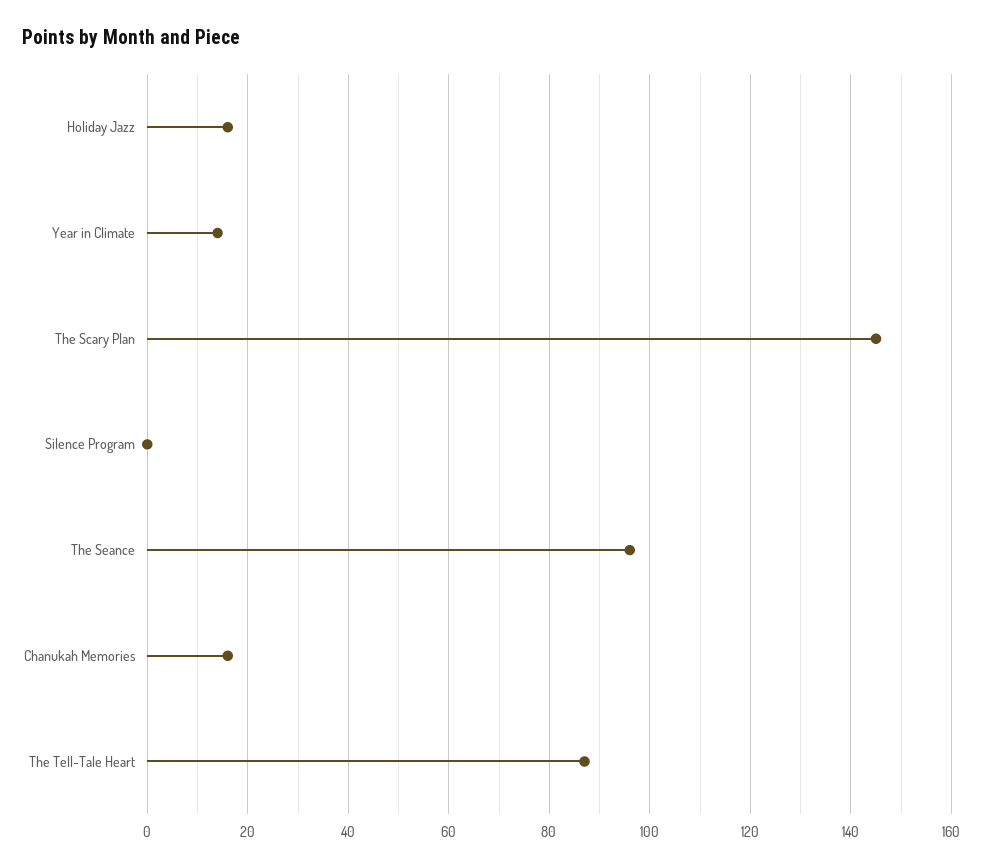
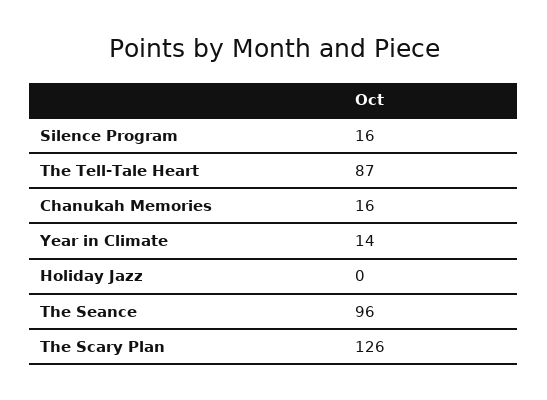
  {
-   "Holiday Jazz": 15,
+   "Holiday Jazz": 0,
    "Year in Climate": 14,
-   "The Scary Plan": 145,
+   "The Scary Plan": 126,
-   "Silence Program": 0,
+   "Silence Program": 16,
    "The Seance": 96,
    "Chanukah Memories": 16,
    "The Tell-Tale Heart": 87
  }

